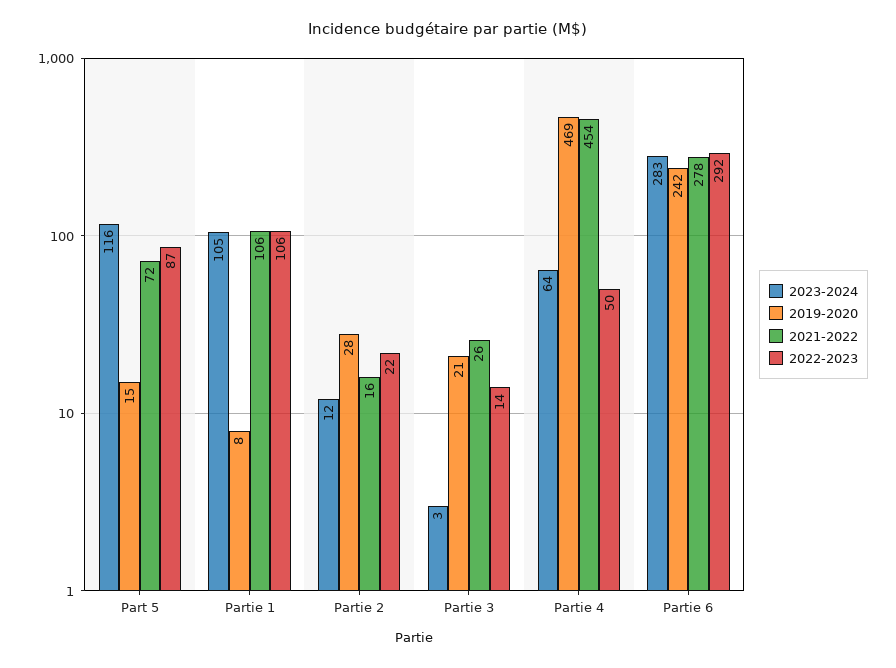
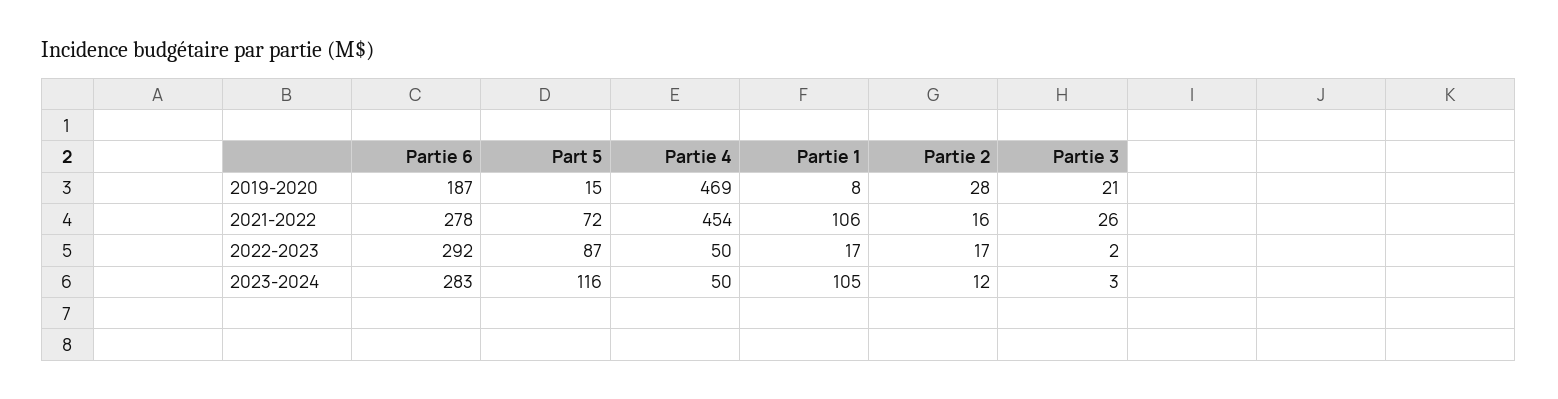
  {
    "2023-2024": {
      "Part 5": 116,
      "Partie 1": 105,
      "Partie 2": 12,
      "Partie 3": 3,
-     "Partie 4": 64,
+     "Partie 4": 50,
      "Partie 6": 283
    },
    "2019-2020": {
      "Part 5": 15,
      "Partie 1": 8,
      "Partie 2": 28,
      "Partie 3": 21,
      "Partie 4": 469,
-     "Partie 6": 242
+     "Partie 6": 187
    },
    "2021-2022": {
      "Part 5": 72,
      "Partie 1": 106,
      "Partie 2": 16,
      "Partie 3": 26,
      "Partie 4": 454,
      "Partie 6": 278
    },
    "2022-2023": {
      "Part 5": 87,
-     "Partie 1": 106,
+     "Partie 1": 17,
-     "Partie 2": 22,
+     "Partie 2": 17,
-     "Partie 3": 14,
+     "Partie 3": 2,
      "Partie 4": 50,
      "Partie 6": 292
    }
  }

